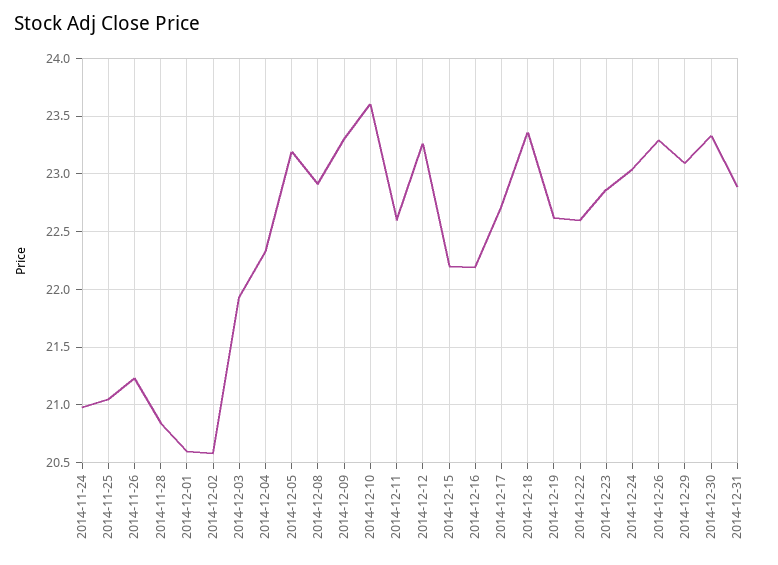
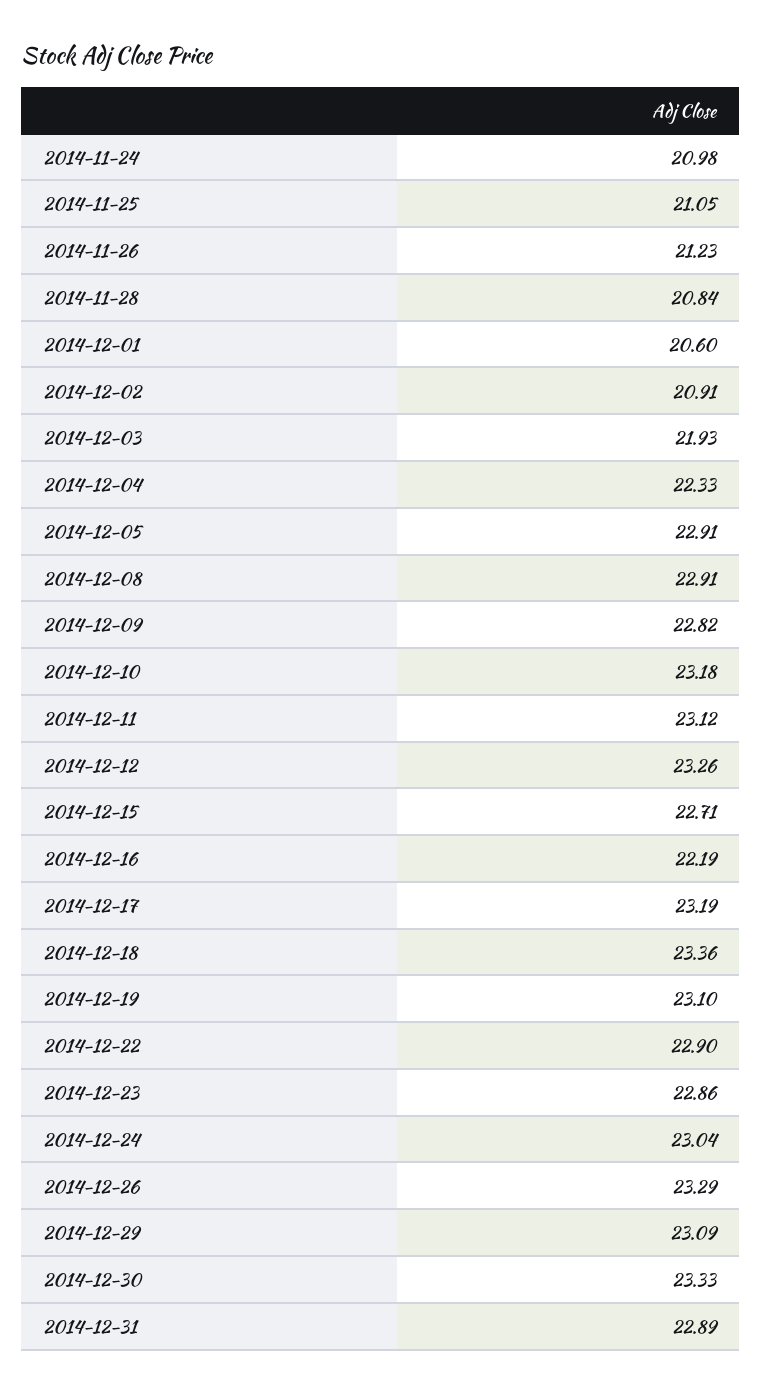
  {
    "2014-11-24": 20.98,
    "2014-11-25": 21.05,
    "2014-11-26": 21.23,
    "2014-11-28": 20.84,
    "2014-12-01": 20.6,
-   "2014-12-02": 20.6,
+   "2014-12-02": 20.91,
    "2014-12-03": 21.93,
    "2014-12-04": 22.33,
-   "2014-12-05": 23.2,
+   "2014-12-05": 22.91,
    "2014-12-08": 22.91,
-   "2014-12-09": 23.3,
+   "2014-12-09": 22.82,
-   "2014-12-10": 23.6,
+   "2014-12-10": 23.18,
-   "2014-12-11": 22.6,
+   "2014-12-11": 23.12,
    "2014-12-12": 23.26,
-   "2014-12-15": 22.2,
+   "2014-12-15": 22.71,
    "2014-12-16": 22.19,
-   "2014-12-17": 22.7,
+   "2014-12-17": 23.19,
    "2014-12-18": 23.36,
-   "2014-12-19": 22.6,
+   "2014-12-19": 23.1,
-   "2014-12-22": 22.6,
+   "2014-12-22": 22.9,
    "2014-12-23": 22.86,
    "2014-12-24": 23.04,
    "2014-12-26": 23.29,
    "2014-12-29": 23.09,
    "2014-12-30": 23.33,
    "2014-12-31": 22.89
  }

